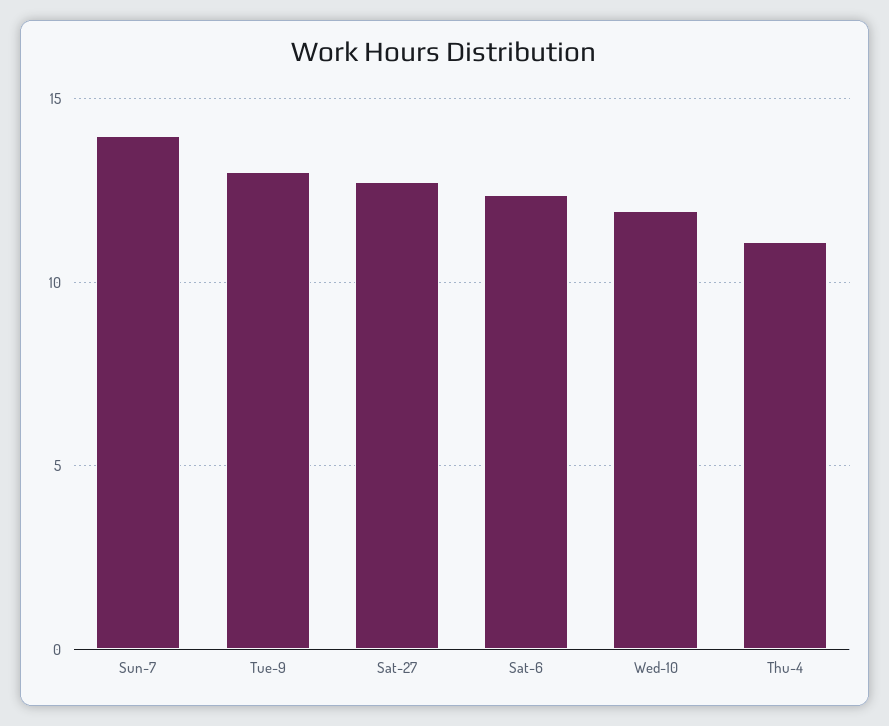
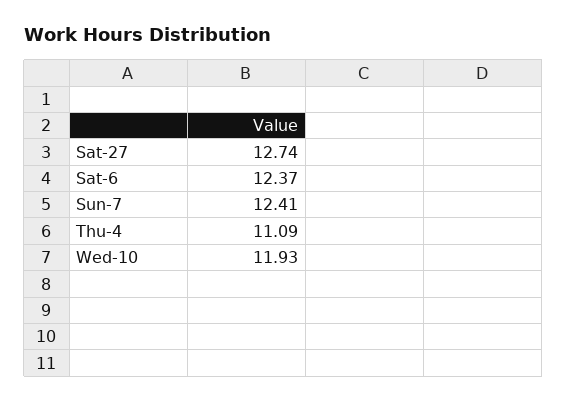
  {
-   "Sun-7": 14,
+   "Sun-7": 12.41,
-   "Tue-9": 13,
    "Sat-27": 12.74,
    "Sat-6": 12.37,
    "Wed-10": 11.93,
    "Thu-4": 11.09
  }

